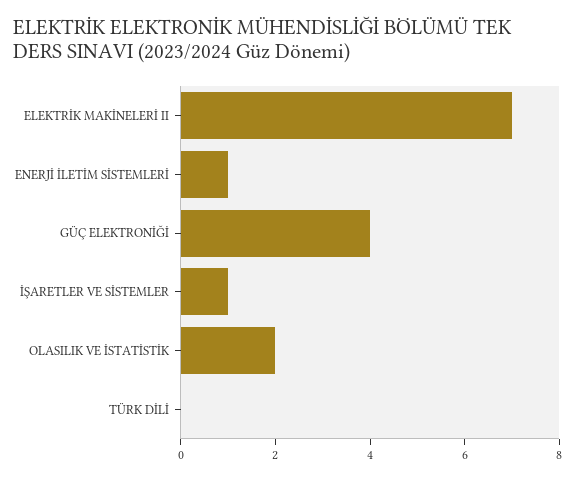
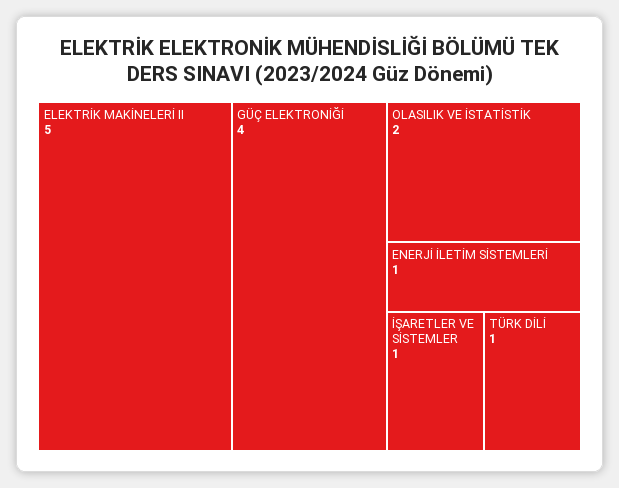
  {
-   "ELEKTRİK MAKİNELERİ II": 7,
+   "ELEKTRİK MAKİNELERİ II": 5,
    "ENERJİ İLETİM SİSTEMLERİ": 1,
    "GÜÇ ELEKTRONİĞİ": 4,
    "İŞARETLER VE SİSTEMLER": 1,
    "OLASILIK VE İSTATİSTİK": 2,
-   "TÜRK DİLİ": 0
+   "TÜRK DİLİ": 1
  }

